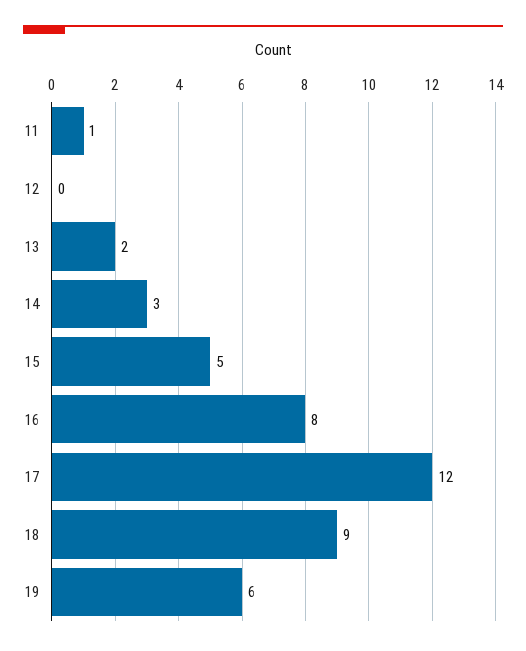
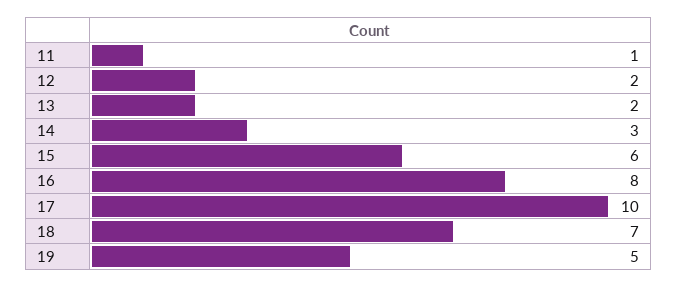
  {
    "11": 1,
-   "12": 0,
+   "12": 2,
    "13": 2,
    "14": 3,
-   "15": 5,
+   "15": 6,
    "16": 8,
-   "17": 12,
+   "17": 10,
-   "18": 9,
+   "18": 7,
-   "19": 6
+   "19": 5
  }

